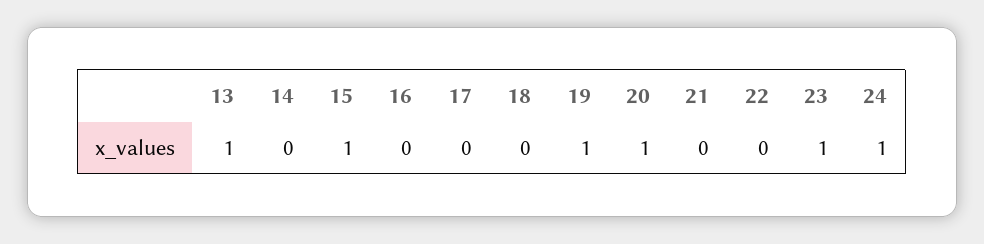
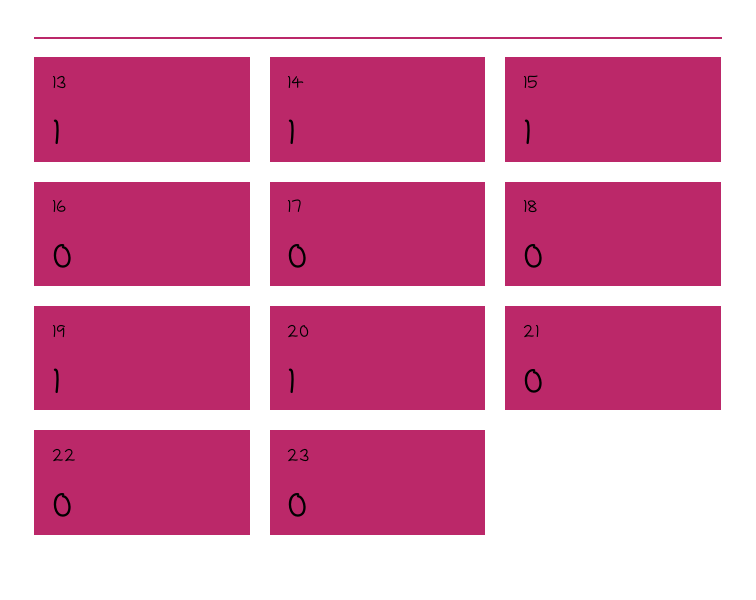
  {
    "13": 1,
-   "14": 0,
+   "14": 1,
    "15": 1,
    "16": 0,
    "17": 0,
    "18": 0,
    "19": 1,
    "20": 1,
    "21": 0,
    "22": 0,
-   "23": 1,
+   "23": 0
-   "24": 1
  }

